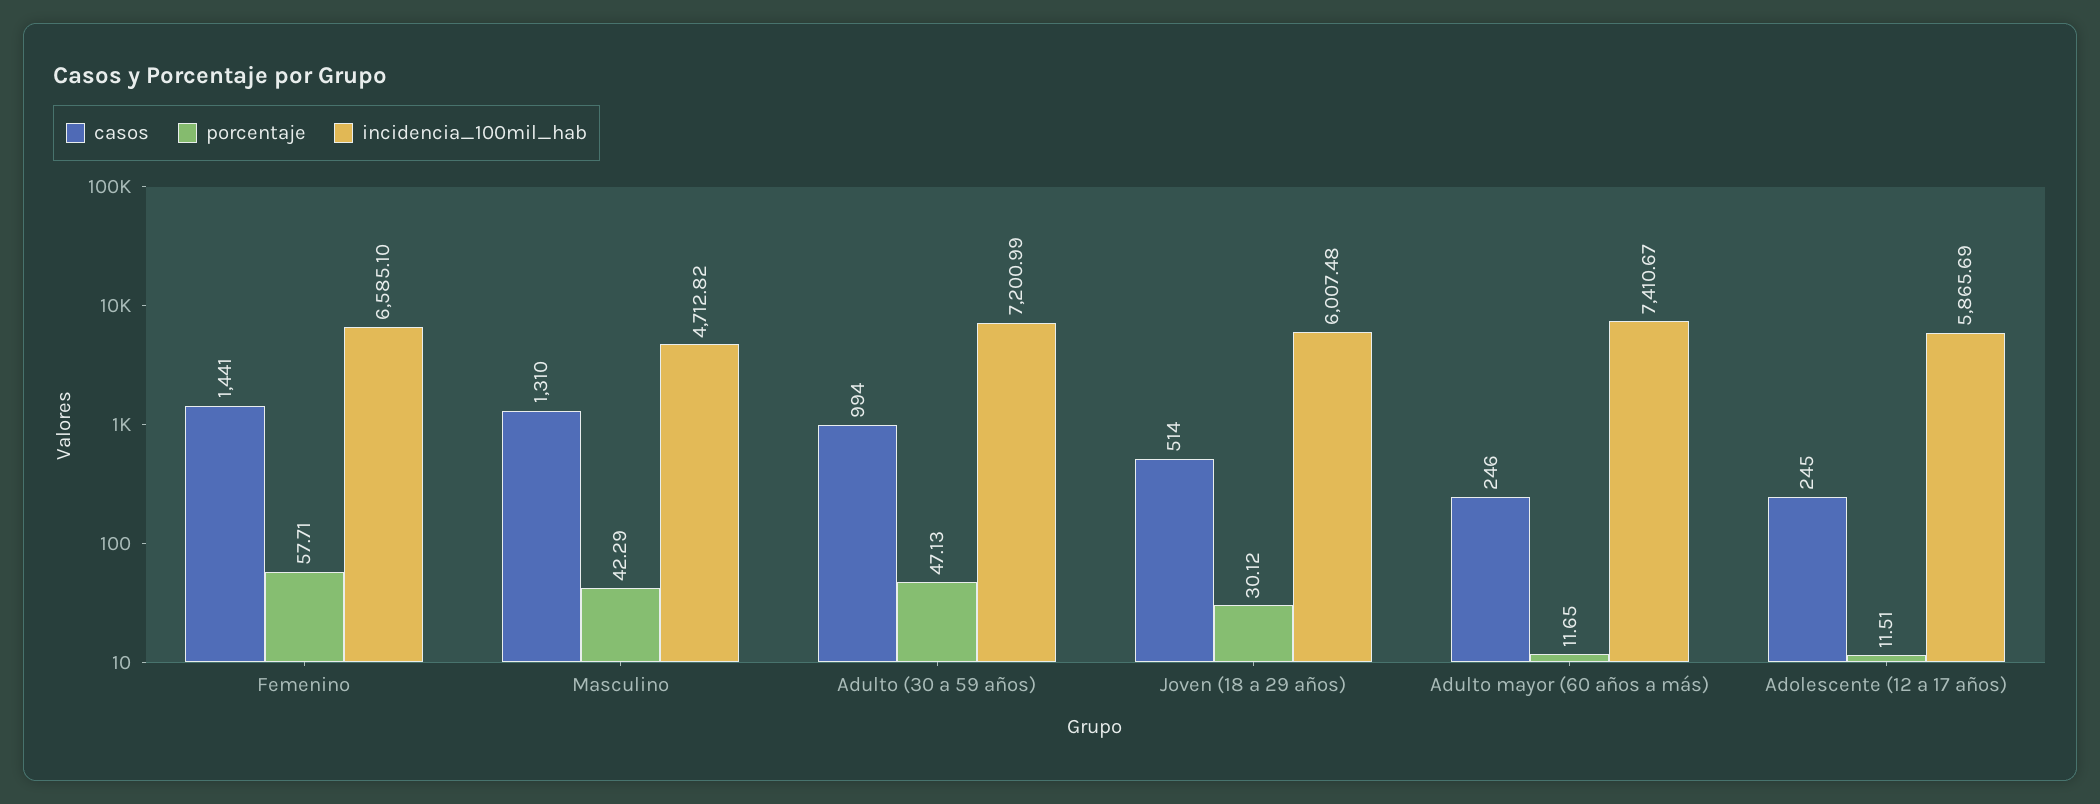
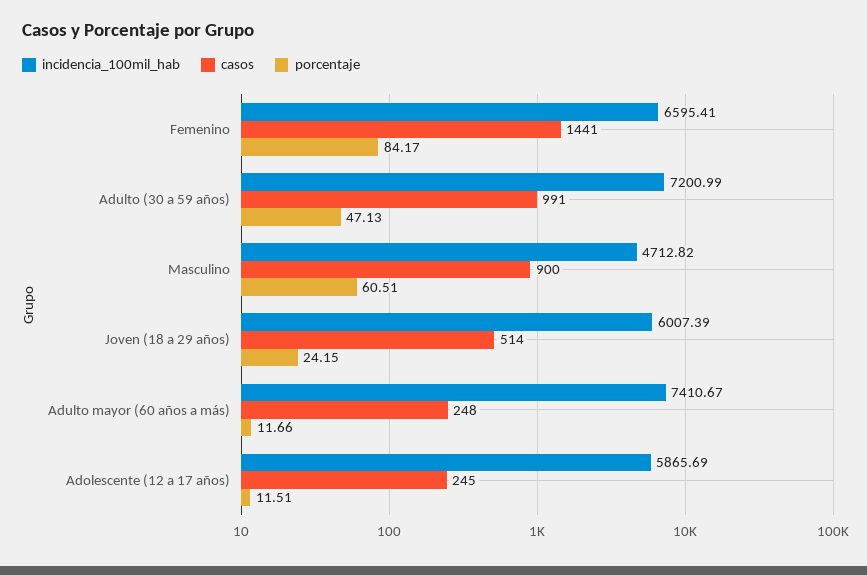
  {
    "casos": {
      "Femenino": 1441,
-     "Masculino": 1310,
+     "Masculino": 900,
-     "Adulto (30 a 59 años)": 994,
+     "Adulto (30 a 59 años)": 991,
      "Joven (18 a 29 años)": 514,
-     "Adulto mayor (60 años a más)": 246,
+     "Adulto mayor (60 años a más)": 248,
      "Adolescente (12 a 17 años)": 245
    },
    "porcentaje": {
-     "Femenino": 57.71,
+     "Femenino": 84.17,
-     "Masculino": 42.29,
+     "Masculino": 60.51,
      "Adulto (30 a 59 años)": 47.13,
-     "Joven (18 a 29 años)": 30.12,
+     "Joven (18 a 29 años)": 24.15,
-     "Adulto mayor (60 años a más)": 11.65,
+     "Adulto mayor (60 años a más)": 11.66,
      "Adolescente (12 a 17 años)": 11.51
    },
    "incidencia_100mil_hab": {
-     "Femenino": 6585.1,
+     "Femenino": 6595.41,
      "Masculino": 4712.82,
      "Adulto (30 a 59 años)": 7200.99,
-     "Joven (18 a 29 años)": 6007.48,
+     "Joven (18 a 29 años)": 6007.39,
      "Adulto mayor (60 años a más)": 7410.67,
      "Adolescente (12 a 17 años)": 5865.69
    }
  }

